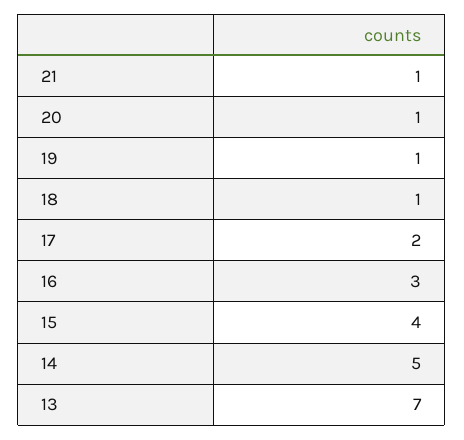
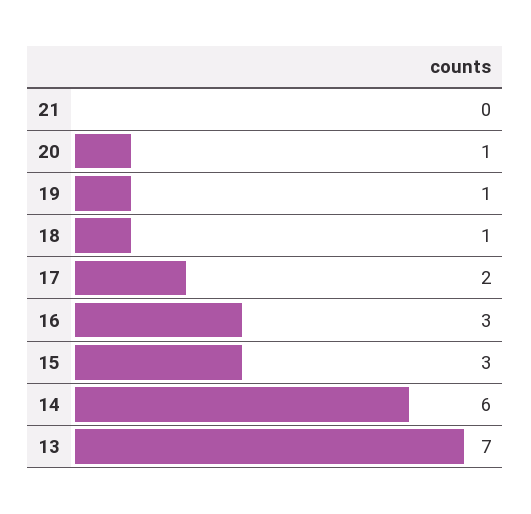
  {
-   "21": 1,
+   "21": 0,
    "20": 1,
    "19": 1,
    "18": 1,
    "17": 2,
    "16": 3,
-   "15": 4,
+   "15": 3,
-   "14": 5,
+   "14": 6,
    "13": 7
  }

